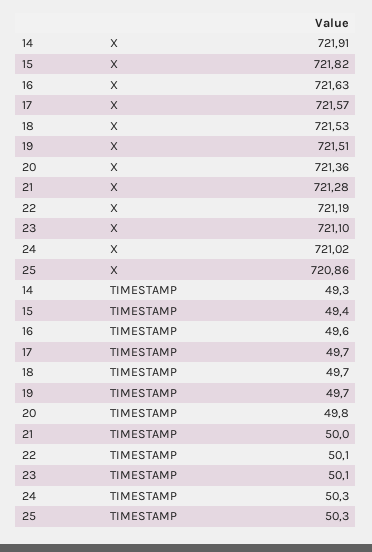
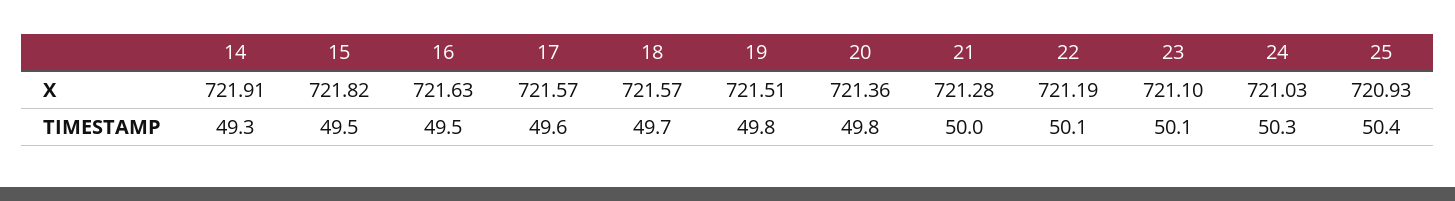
  {
    "14": {
      "X": 721.91,
      "TIMESTAMP": 49.3
    },
    "15": {
      "X": 721.82,
-     "TIMESTAMP": 49.4
+     "TIMESTAMP": 49.5
    },
    "16": {
      "X": 721.63,
-     "TIMESTAMP": 49.6
+     "TIMESTAMP": 49.5
    },
    "17": {
      "X": 721.57,
-     "TIMESTAMP": 49.7
+     "TIMESTAMP": 49.6
    },
    "18": {
-     "X": 721.53,
+     "X": 721.57,
      "TIMESTAMP": 49.7
    },
    "19": {
      "X": 721.51,
-     "TIMESTAMP": 49.7
+     "TIMESTAMP": 49.8
    },
    "20": {
      "X": 721.36,
      "TIMESTAMP": 49.8
    },
    "21": {
      "X": 721.28,
      "TIMESTAMP": 50
    },
    "22": {
      "X": 721.19,
      "TIMESTAMP": 50.1
    },
    "23": {
      "X": 721.1,
      "TIMESTAMP": 50.1
    },
    "24": {
-     "X": 721.02,
+     "X": 721.03,
      "TIMESTAMP": 50.3
    },
    "25": {
-     "X": 720.86,
+     "X": 720.93,
-     "TIMESTAMP": 50.3
+     "TIMESTAMP": 50.4
    }
  }

